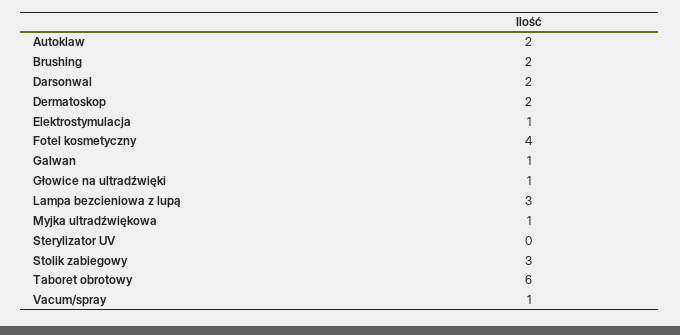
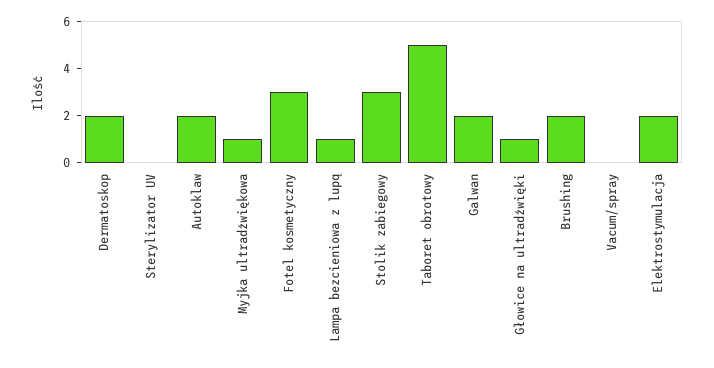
  {
    "Autoklaw": 2,
    "Brushing": 2,
-   "Darsonwal": 2,
    "Dermatoskop": 2,
-   "Elektrostymulacja": 1,
+   "Elektrostymulacja": 2,
-   "Fotel kosmetyczny": 4,
+   "Fotel kosmetyczny": 3,
-   "Galwan": 1,
+   "Galwan": 2,
    "Głowice na ultradźwięki": 1,
-   "Lampa bezcieniowa z lupą": 3,
+   "Lampa bezcieniowa z lupą": 1,
    "Myjka ultradźwiękowa": 1,
    "Sterylizator UV": 0,
    "Stolik zabiegowy": 3,
-   "Taboret obrotowy": 6,
+   "Taboret obrotowy": 5,
-   "Vacum/spray": 1
+   "Vacum/spray": 0
  }

